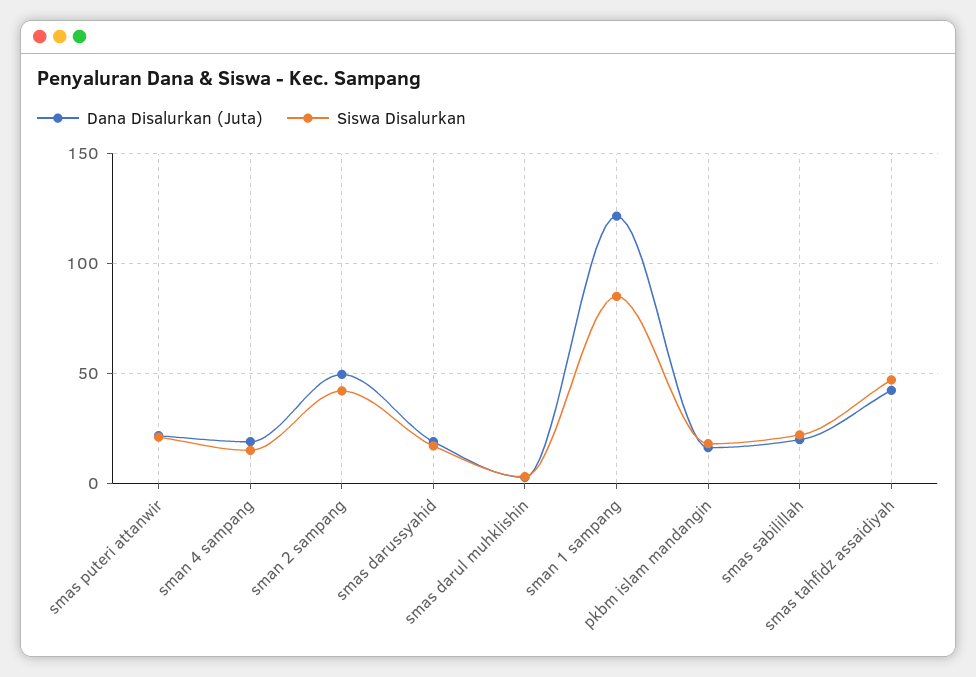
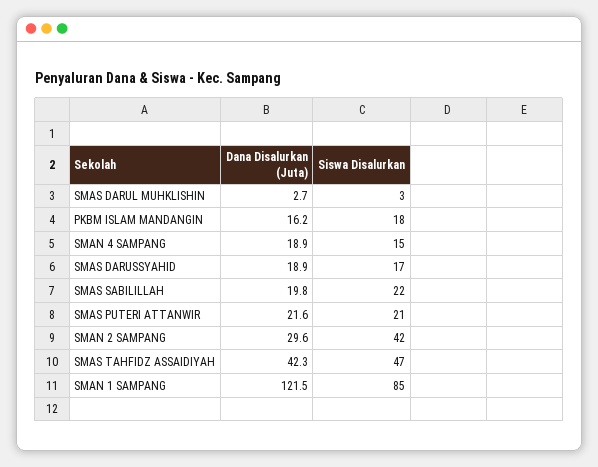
  {
    "Dana Disalurkan (Juta)": {
      "smas puteri attanwir": 21.6,
      "sman 4 sampang": 18.9,
-     "sman 2 sampang": 50,
+     "sman 2 sampang": 29.6,
      "smas darussyahid": 18.9,
      "smas darul muhklishin": 2.7,
      "sman 1 sampang": 121.5,
      "pkbm islam mandangin": 16.2,
      "smas sabilillah": 19.8,
      "smas tahfidz assaidiyah": 42.3
    },
    "Siswa Disalurkan": {
      "smas puteri attanwir": 21,
      "sman 4 sampang": 15,
      "sman 2 sampang": 42,
      "smas darussyahid": 17,
      "smas darul muhklishin": 3,
      "sman 1 sampang": 85,
      "pkbm islam mandangin": 18,
      "smas sabilillah": 22,
      "smas tahfidz assaidiyah": 47
    }
  }

